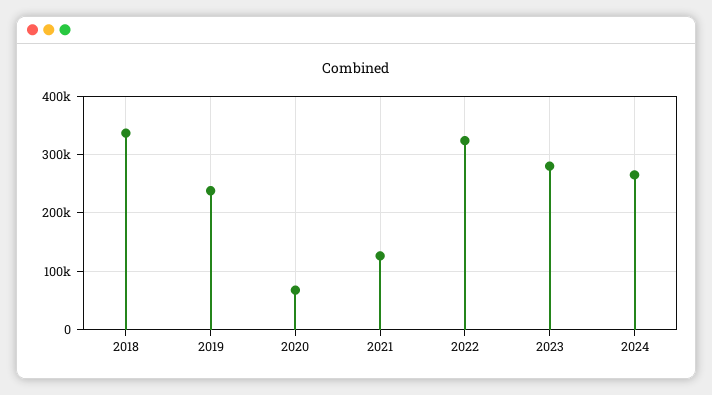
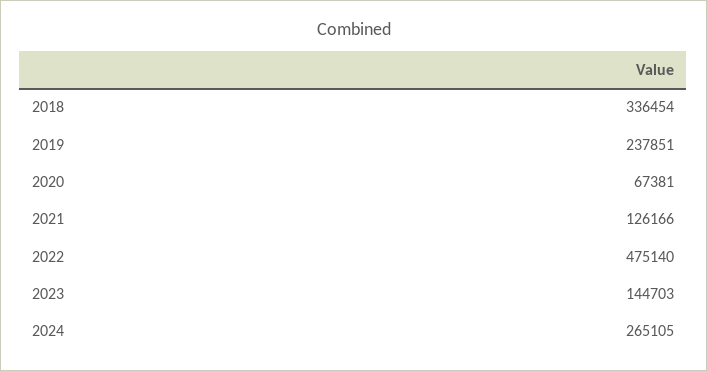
  {
    "2018": 336454,
    "2019": 237851,
    "2020": 67381,
    "2021": 126166,
-   "2022": 320000,
+   "2022": 475140,
-   "2023": 280000,
+   "2023": 144703,
    "2024": 265105
  }

